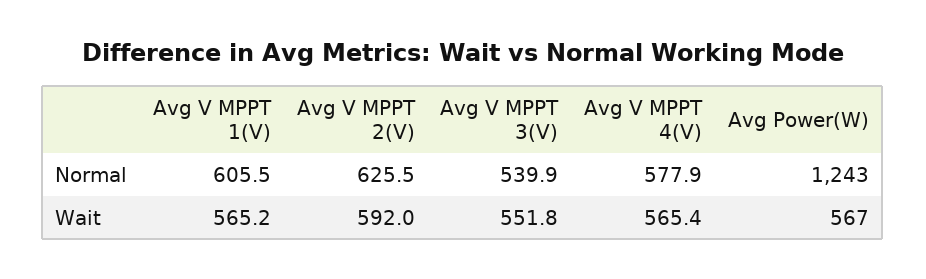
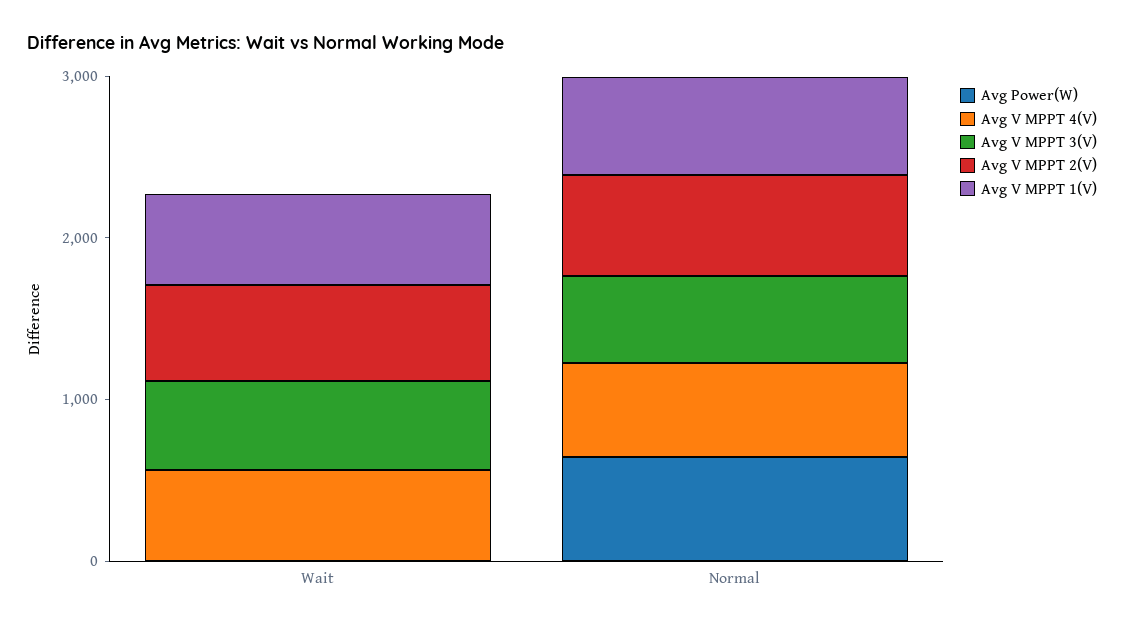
  {
    "Avg V MPPT 1(V)": {
      "Normal": 605.5,
      "Wait": 565.2
    },
    "Avg V MPPT 2(V)": {
      "Normal": 625.5,
      "Wait": 592
    },
    "Avg V MPPT 3(V)": {
      "Normal": 539.9,
      "Wait": 551.8
    },
    "Avg V MPPT 4(V)": {
      "Normal": 577.9,
      "Wait": 565.4
    },
    "Avg Power(W)": {
-     "Normal": 1243,
+     "Normal": 600,
-     "Wait": 567
+     "Wait": 0
    }
  }

